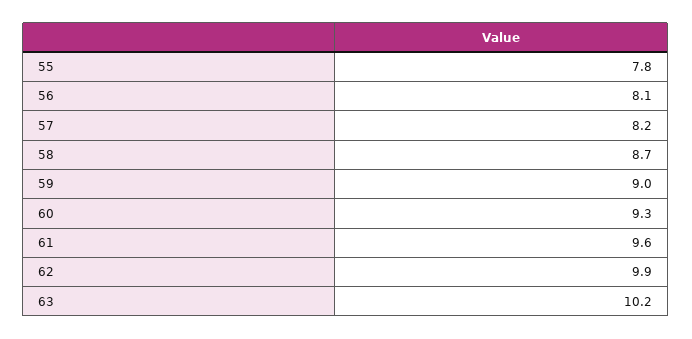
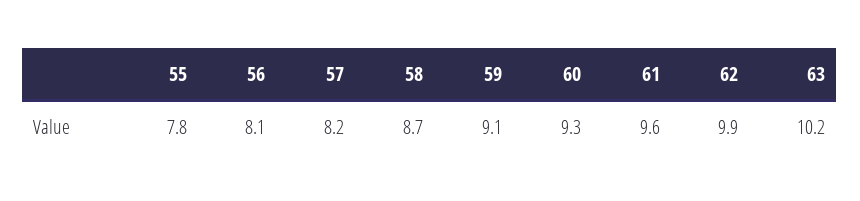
  {
    "55": 7.8,
    "56": 8.1,
    "57": 8.2,
    "58": 8.7,
-   "59": 9,
+   "59": 9.1,
    "60": 9.3,
    "61": 9.6,
    "62": 9.9,
    "63": 10.2
  }

